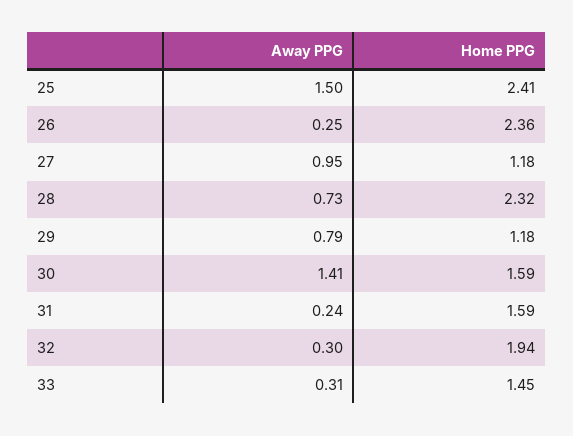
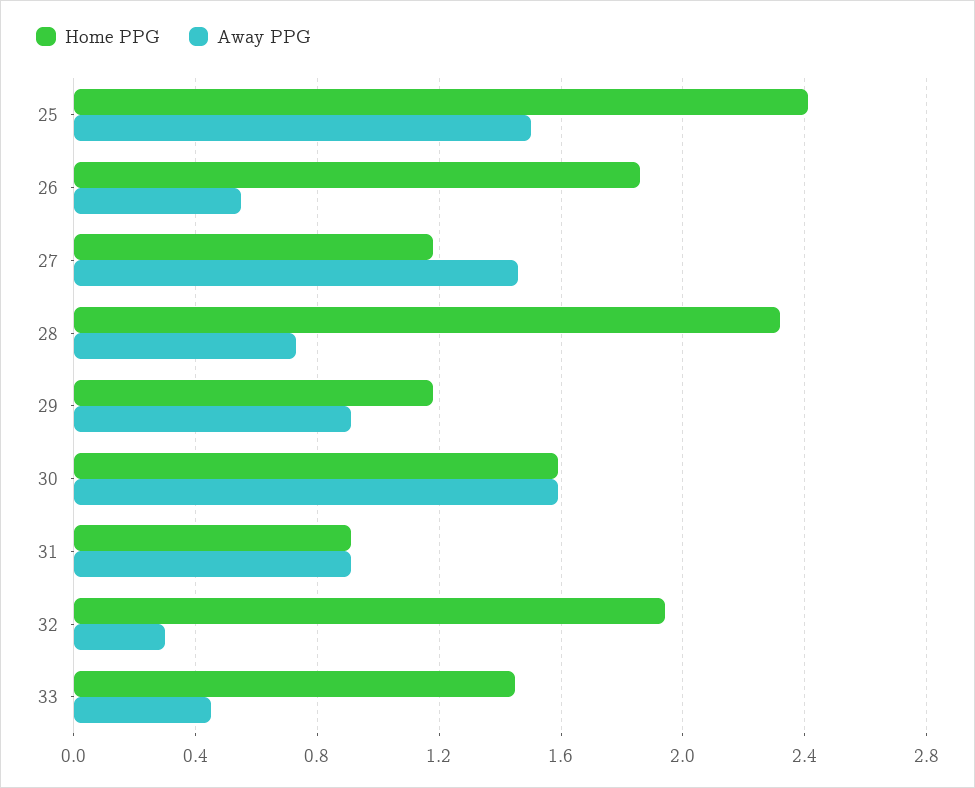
  {
    "Away PPG": {
      "25": 1.5,
-     "26": 0.25,
+     "26": 0.55,
-     "27": 0.95,
+     "27": 1.45,
      "28": 0.73,
-     "29": 0.79,
+     "29": 0.9,
-     "30": 1.41,
+     "30": 1.6,
-     "31": 0.24,
+     "31": 0.9,
      "32": 0.3,
-     "33": 0.31
+     "33": 0.45
    },
    "Home PPG": {
      "25": 2.41,
-     "26": 2.36,
+     "26": 1.85,
      "27": 1.18,
      "28": 2.32,
      "29": 1.18,
      "30": 1.59,
-     "31": 1.59,
+     "31": 0.9,
      "32": 1.94,
      "33": 1.45
    }
  }

